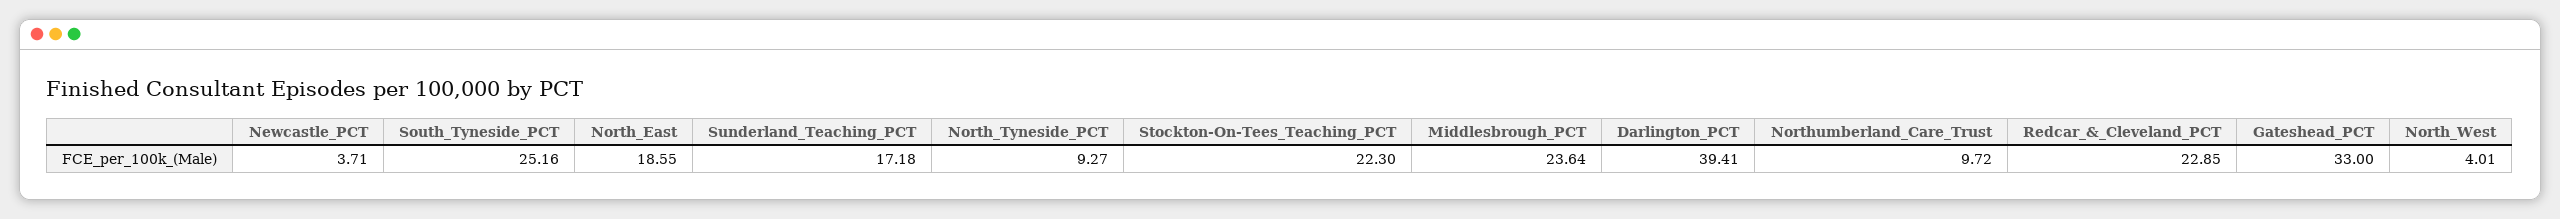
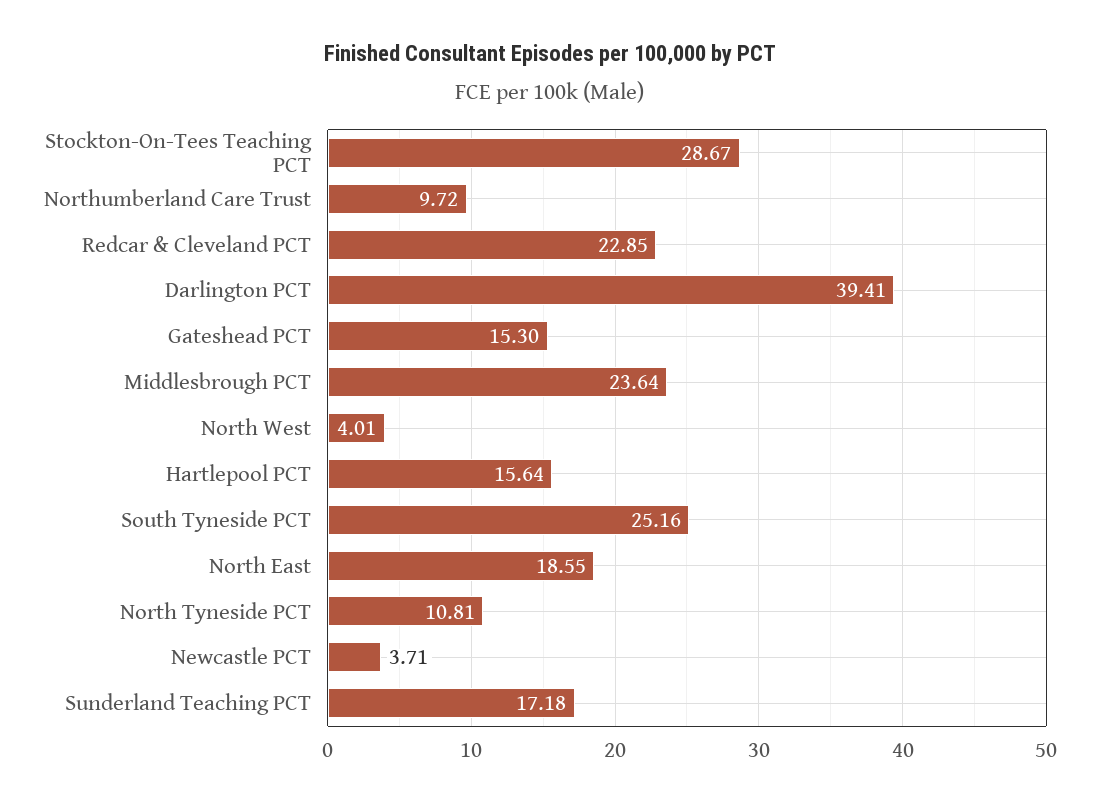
  {
    "Newcastle_PCT": 3.71,
    "South_Tyneside_PCT": 25.16,
    "North_East": 18.55,
    "Sunderland_Teaching_PCT": 17.18,
-   "North_Tyneside_PCT": 9.27,
+   "North_Tyneside_PCT": 10.81,
-   "Stockton-On-Tees_Teaching_PCT": 22.3,
+   "Stockton-On-Tees_Teaching_PCT": 28.67,
    "Middlesbrough_PCT": 23.64,
    "Darlington_PCT": 39.41,
    "Northumberland_Care_Trust": 9.72,
    "Redcar_&_Cleveland_PCT": 22.85,
-   "Gateshead_PCT": 33,
+   "Gateshead_PCT": 15.3,
-   "North_West": 4.01
+   "North_West": 4.01,
+   "Hartlepool PCT": 15.64
  }

